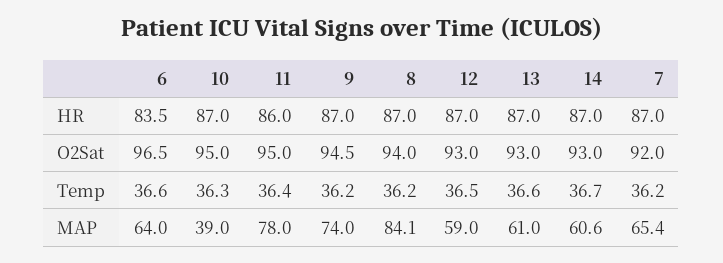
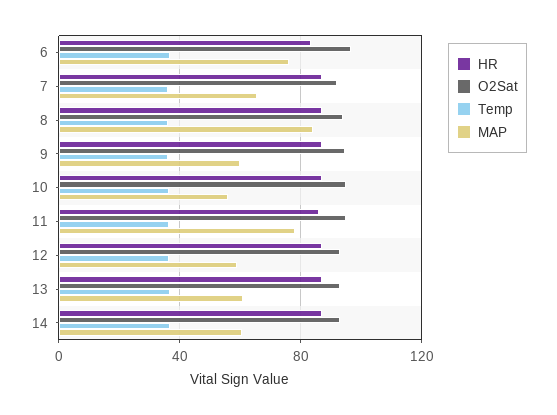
  {
    "HR": {
      "6": 83.5,
      "10": 87,
      "11": 86,
      "9": 87,
      "8": 87,
      "12": 87,
      "13": 87,
      "14": 87,
      "7": 87
    },
    "O2Sat": {
      "6": 96.5,
      "10": 95,
      "11": 95,
      "9": 94.5,
      "8": 94,
      "12": 93,
      "13": 93,
      "14": 93,
      "7": 92
    },
    "Temp": {
      "6": 36.6,
      "10": 36.3,
      "11": 36.4,
      "9": 36.2,
      "8": 36.2,
      "12": 36.5,
      "13": 36.6,
      "14": 36.7,
      "7": 36.2
    },
    "MAP": {
-     "6": 64,
+     "6": 75,
-     "10": 39,
+     "10": 55,
      "11": 78,
-     "9": 74,
+     "9": 60,
      "8": 84.1,
      "12": 59,
      "13": 61,
      "14": 60.6,
      "7": 65.4
    }
  }

